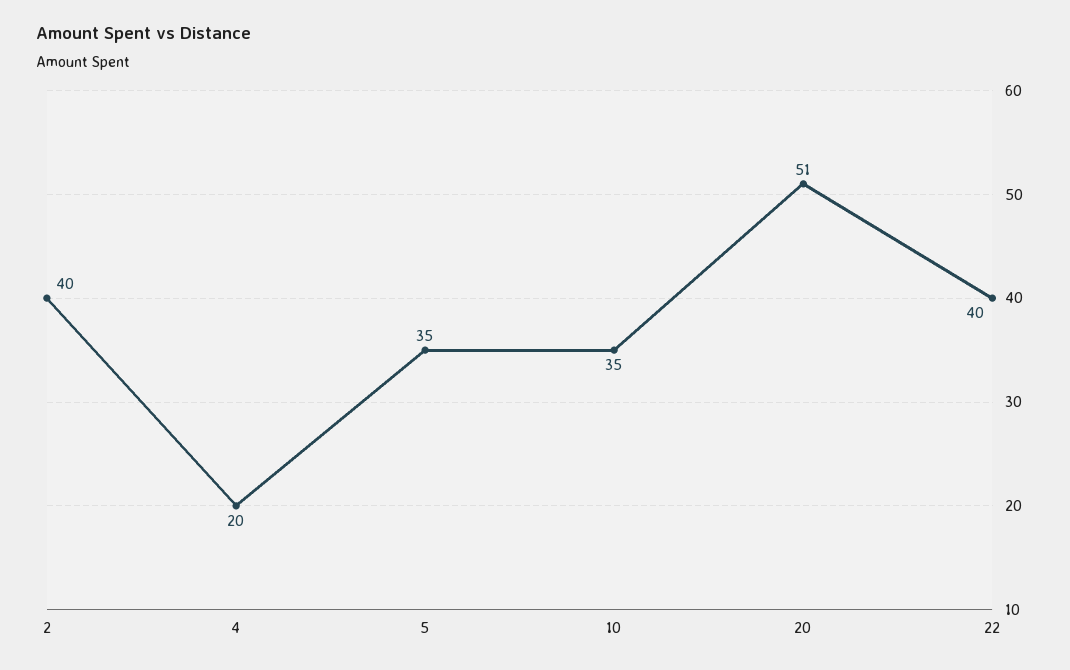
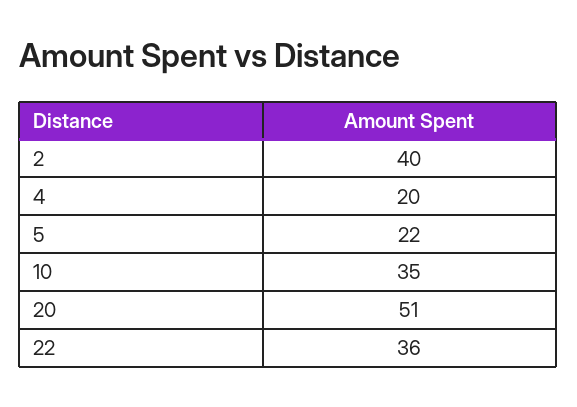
  {
    "2": 40,
    "4": 20,
-   "5": 35,
+   "5": 22,
    "10": 35,
    "20": 51,
-   "22": 40
+   "22": 36
  }

